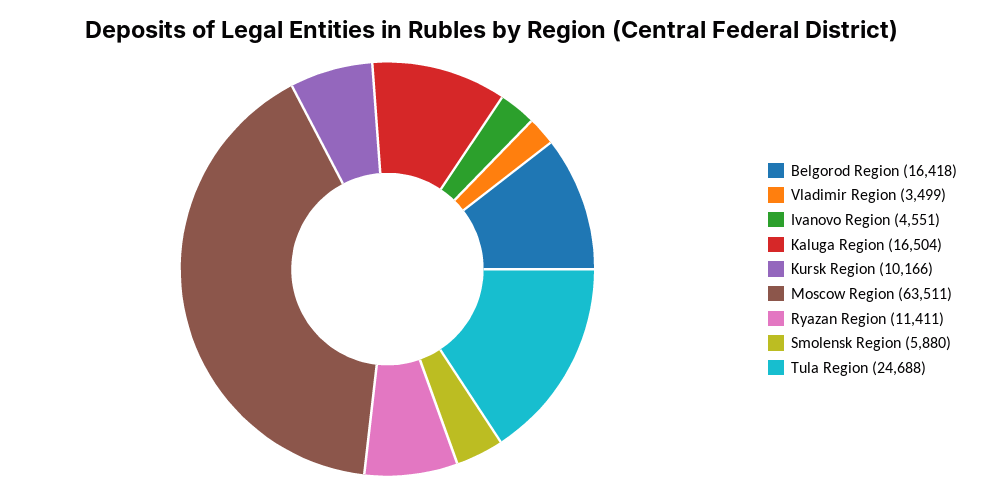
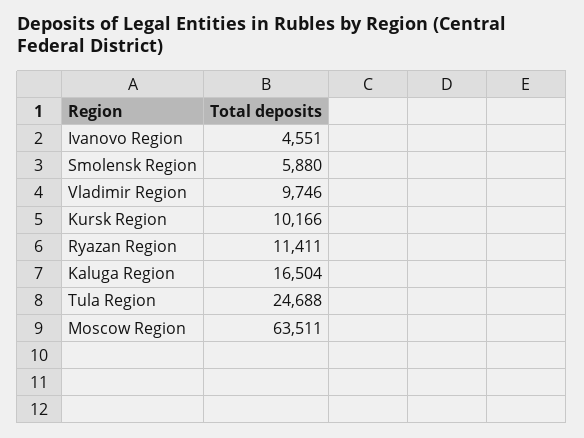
  {
-   "Belgorod Region": 16418,
-   "Vladimir Region": 3499,
+   "Vladimir Region": 9746,
    "Ivanovo Region": 4551,
    "Kaluga Region": 16504,
    "Kursk Region": 10166,
    "Moscow Region": 63511,
    "Ryazan Region": 11411,
    "Smolensk Region": 5880,
    "Tula Region": 24688
  }

